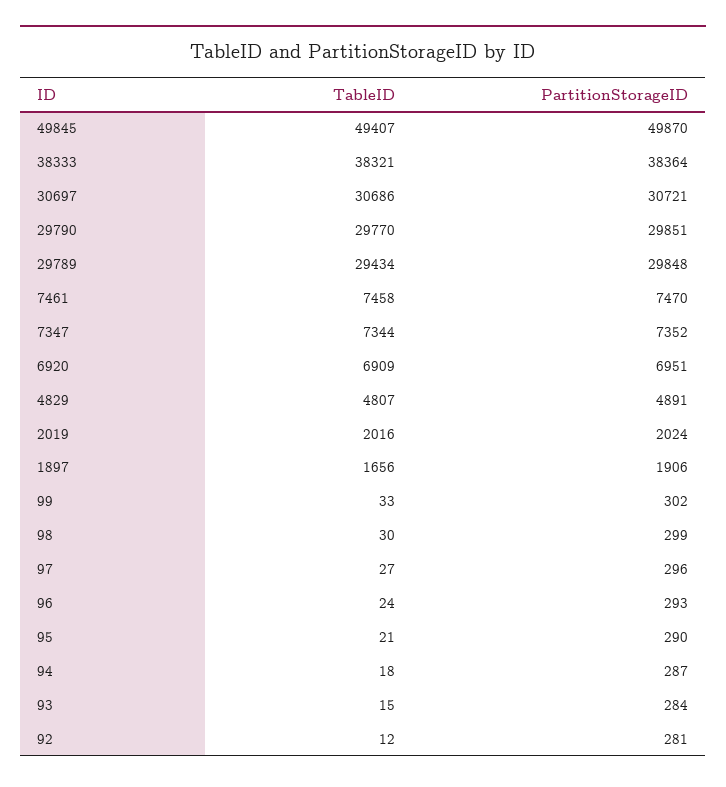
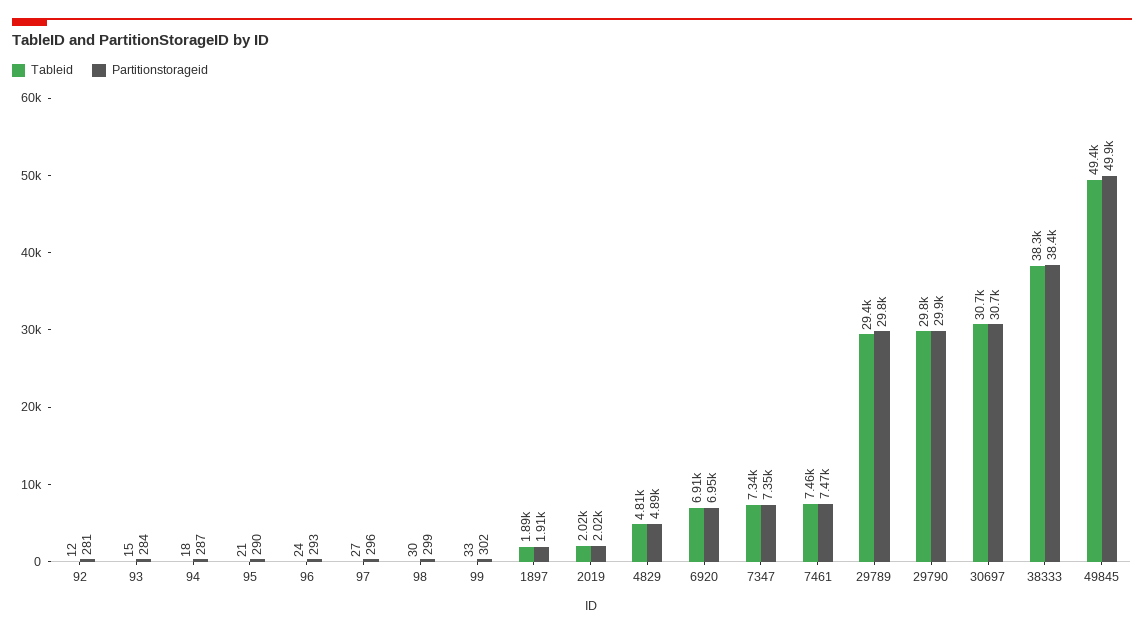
  {
    "TableID": {
      "49845": 49407,
      "38333": 38321,
      "30697": 30686,
      "29790": 29770,
      "29789": 29434,
      "7461": 7458,
      "7347": 7344,
      "6920": 6909,
      "4829": 4807,
      "2019": 2016,
-     "1897": 1656,
+     "1897": 1890,
      "99": 33,
      "98": 30,
      "97": 27,
      "96": 24,
      "95": 21,
      "94": 18,
      "93": 15,
      "92": 12
    },
    "PartitionStorageID": {
      "49845": 49870,
      "38333": 38364,
      "30697": 30721,
      "29790": 29851,
      "29789": 29848,
      "7461": 7470,
      "7347": 7352,
      "6920": 6951,
      "4829": 4891,
      "2019": 2024,
      "1897": 1906,
      "99": 302,
      "98": 299,
      "97": 296,
      "96": 293,
      "95": 290,
      "94": 287,
      "93": 284,
      "92": 281
    }
  }

